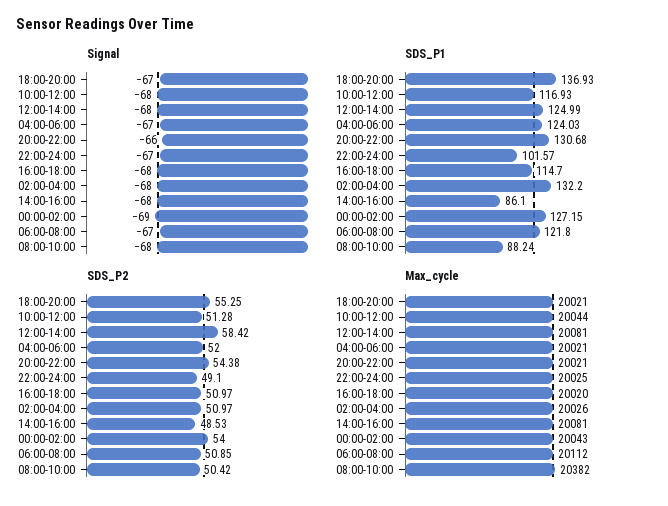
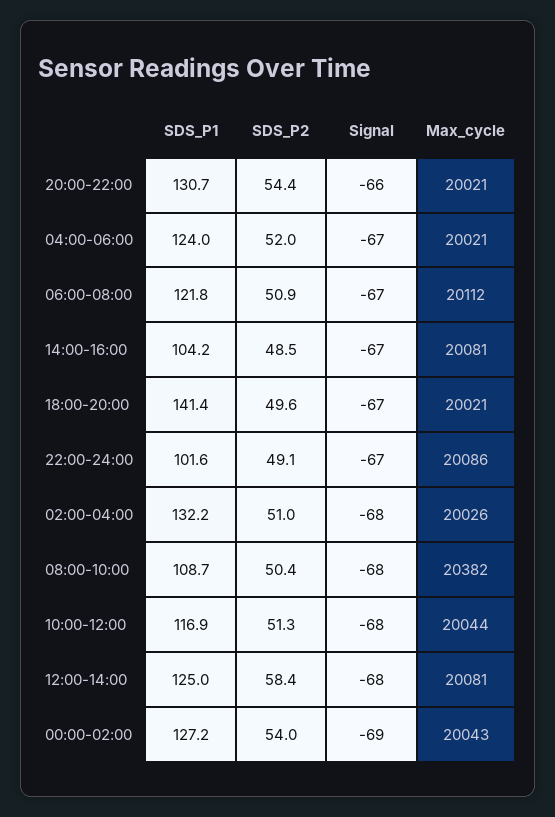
  {
    "Signal": {
      "18:00-20:00": -67,
      "10:00-12:00": -68,
      "12:00-14:00": -68,
      "04:00-06:00": -67,
      "20:00-22:00": -66,
      "22:00-24:00": -67,
-     "16:00-18:00": -68,
      "02:00-04:00": -68,
-     "14:00-16:00": -68,
+     "14:00-16:00": -67,
      "00:00-02:00": -69,
      "06:00-08:00": -67,
      "08:00-10:00": -68
    },
    "SDS_P1": {
-     "18:00-20:00": 136.93,
+     "18:00-20:00": 141.4,
      "10:00-12:00": 116.93,
      "12:00-14:00": 124.99,
      "04:00-06:00": 124.03,
      "20:00-22:00": 130.68,
      "22:00-24:00": 101.57,
-     "16:00-18:00": 114.7,
      "02:00-04:00": 132.2,
-     "14:00-16:00": 86.1,
+     "14:00-16:00": 104.2,
      "00:00-02:00": 127.15,
      "06:00-08:00": 121.8,
-     "08:00-10:00": 88.24
+     "08:00-10:00": 108.7
    },
    "SDS_P2": {
-     "18:00-20:00": 55.25,
+     "18:00-20:00": 49.6,
      "10:00-12:00": 51.28,
      "12:00-14:00": 58.42,
      "04:00-06:00": 52,
      "20:00-22:00": 54.38,
      "22:00-24:00": 49.1,
-     "16:00-18:00": 50.97,
      "02:00-04:00": 50.97,
      "14:00-16:00": 48.53,
      "00:00-02:00": 54,
      "06:00-08:00": 50.85,
      "08:00-10:00": 50.42
    },
    "Max_cycle": {
      "18:00-20:00": 20021,
      "10:00-12:00": 20044,
      "12:00-14:00": 20081,
      "04:00-06:00": 20021,
      "20:00-22:00": 20021,
-     "22:00-24:00": 20025,
+     "22:00-24:00": 20086,
-     "16:00-18:00": 20020,
      "02:00-04:00": 20026,
      "14:00-16:00": 20081,
      "00:00-02:00": 20043,
      "06:00-08:00": 20112,
      "08:00-10:00": 20382
    }
  }

